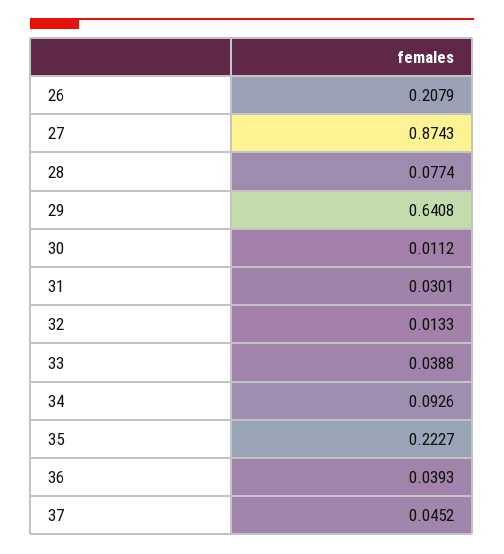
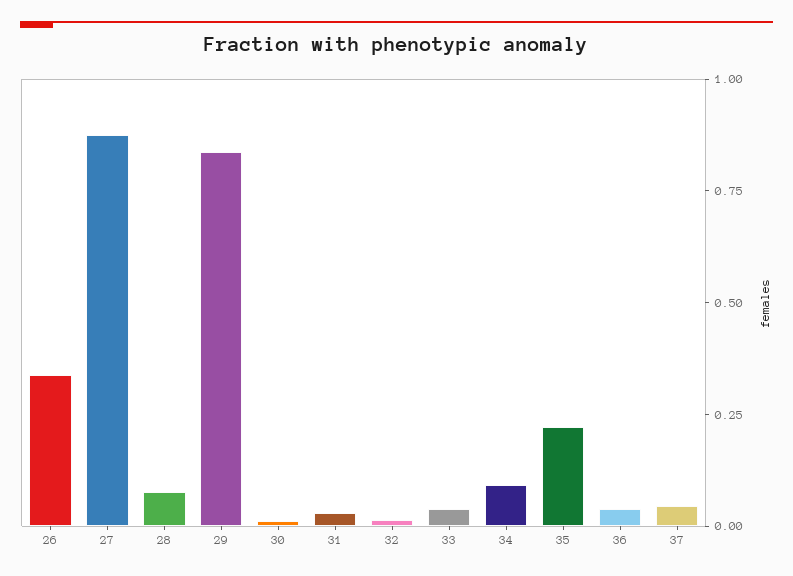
  {
-   "26": 0.2079,
+   "26": 0.35,
    "27": 0.8743,
    "28": 0.0774,
-   "29": 0.6408,
+   "29": 0.85,
    "30": 0.0112,
    "31": 0.0301,
    "32": 0.0133,
    "33": 0.0388,
    "34": 0.0926,
    "35": 0.2227,
    "36": 0.0393,
    "37": 0.0452
  }

